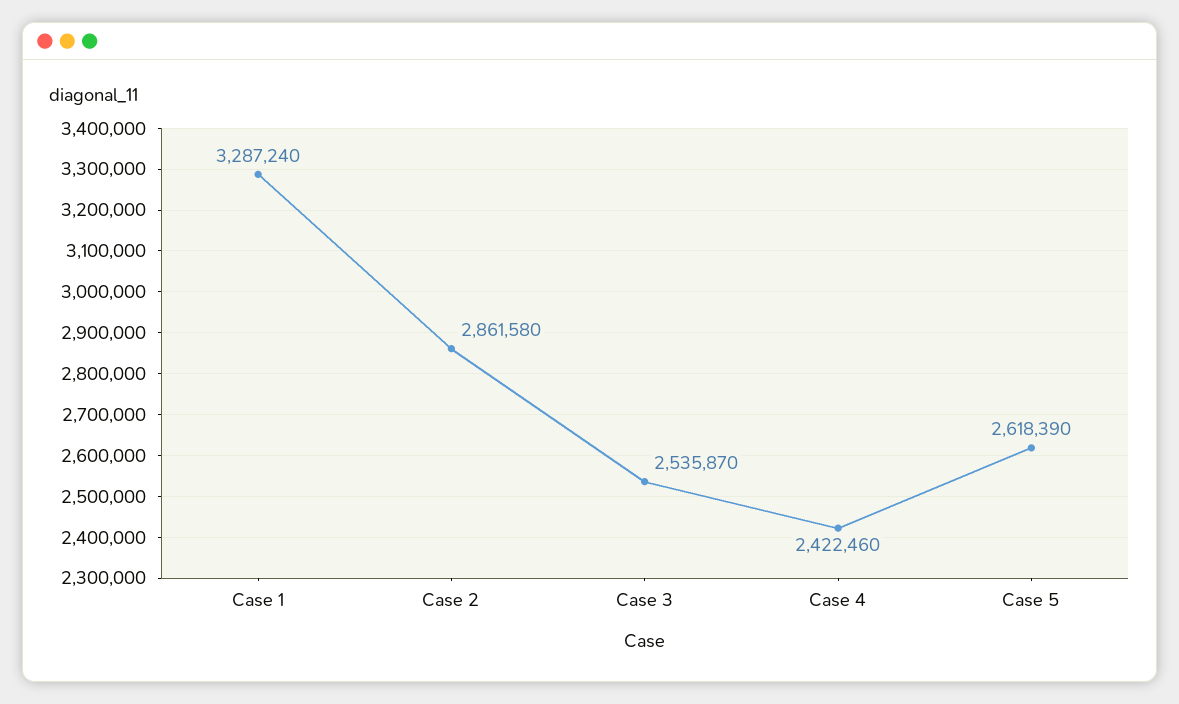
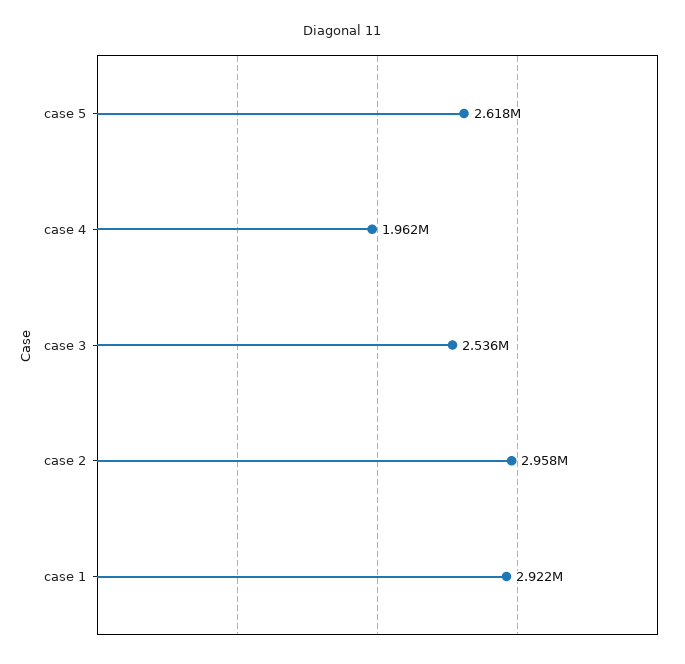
  {
-   "Case 1": 3287240,
+   "Case 1": 2922000,
-   "Case 2": 2861580,
+   "Case 2": 2958000,
    "Case 3": 2535870,
-   "Case 4": 2422460,
+   "Case 4": 1962000,
    "Case 5": 2618390
  }

